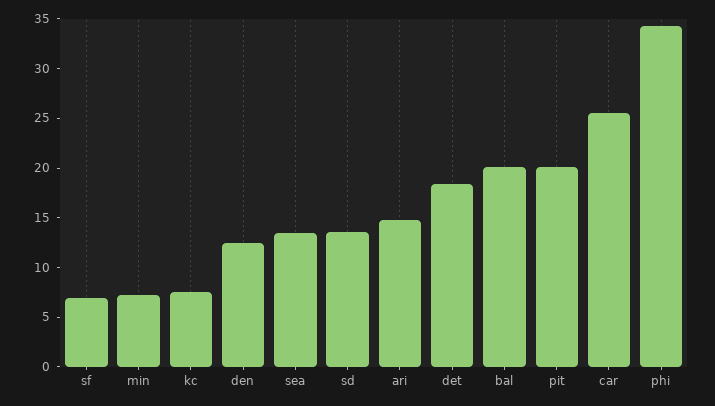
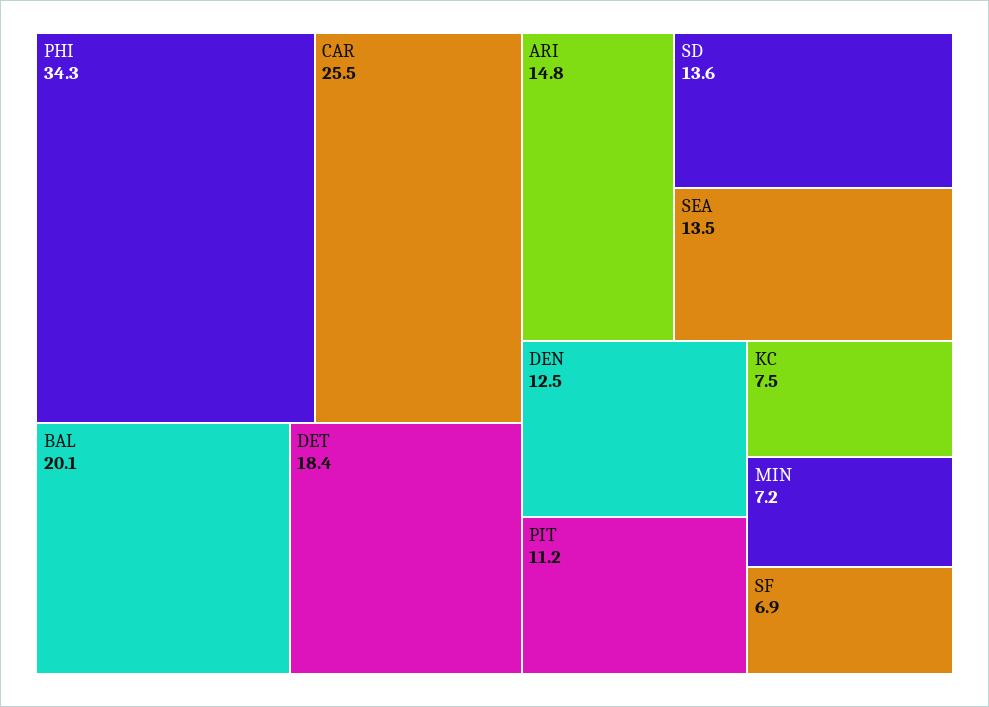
  {
    "sf": 6.9,
    "min": 7.2,
    "kc": 7.5,
    "den": 12.5,
    "sea": 13.5,
    "sd": 13.6,
    "ari": 14.8,
    "det": 18.4,
    "bal": 20.1,
-   "pit": 20,
+   "pit": 11.2,
    "car": 25.5,
    "phi": 34.3
  }

